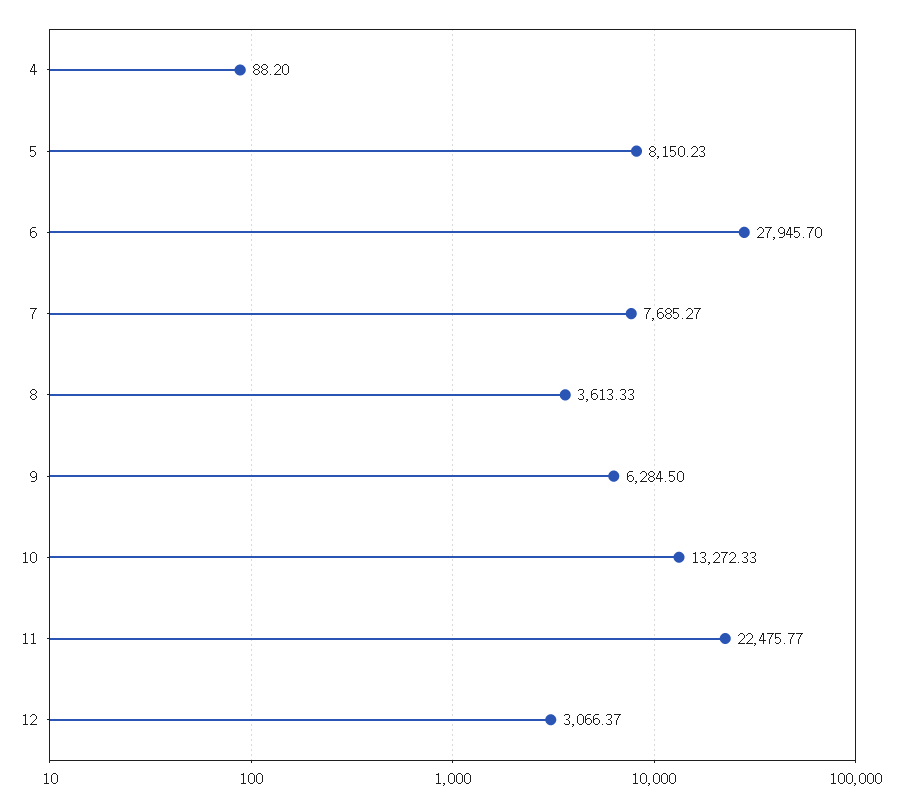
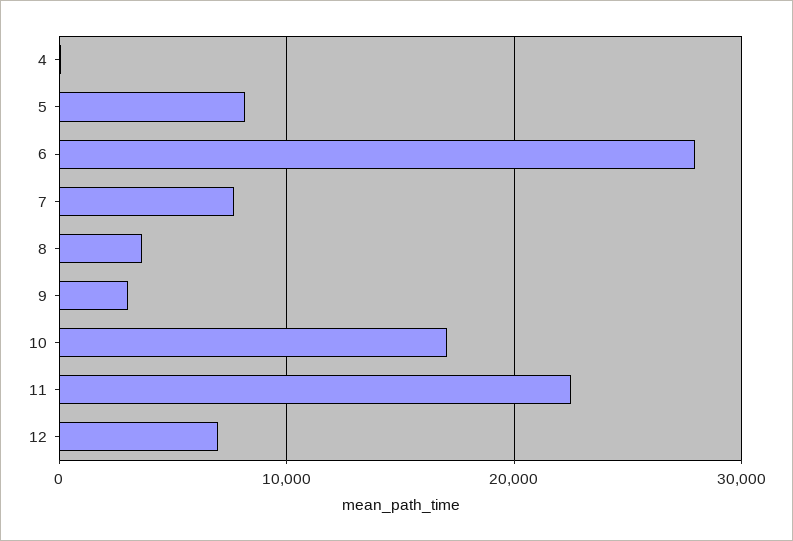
  {
    "4": 88.2,
    "5": 8150.23,
    "6": 27945.7,
    "7": 7685.27,
    "8": 3613.33,
-   "9": 6284.5,
+   "9": 3000,
-   "10": 13272.33,
+   "10": 17000,
    "11": 22475.77,
-   "12": 3066.37
+   "12": 7000
  }

